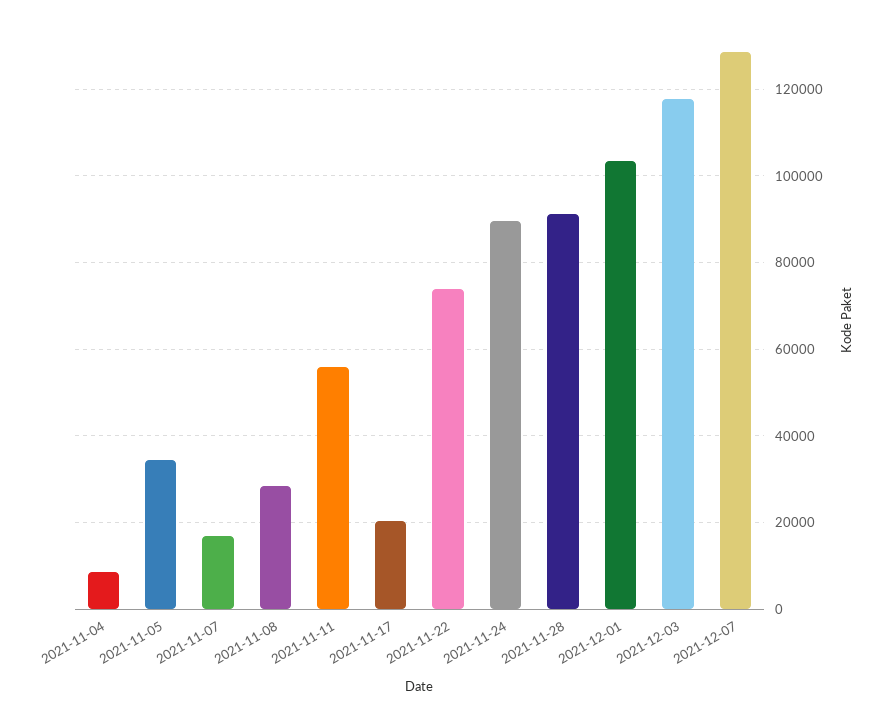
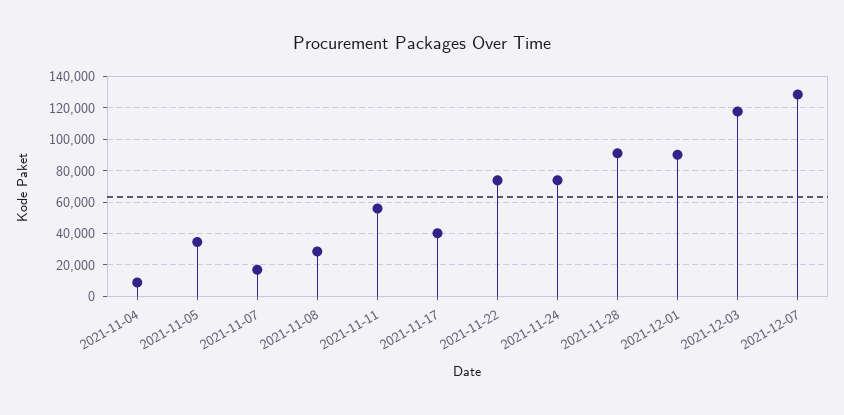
  {
    "2021-11-04": 8000,
    "2021-11-05": 34000,
    "2021-11-07": 16000,
    "2021-11-08": 28000,
    "2021-11-11": 56000,
-   "2021-11-17": 20000,
+   "2021-11-17": 40000,
    "2021-11-22": 74000,
-   "2021-11-24": 90000,
+   "2021-11-24": 75000,
    "2021-11-28": 92000,
-   "2021-12-01": 104000,
+   "2021-12-01": 90000,
    "2021-12-03": 118000,
    "2021-12-07": 128000
  }

